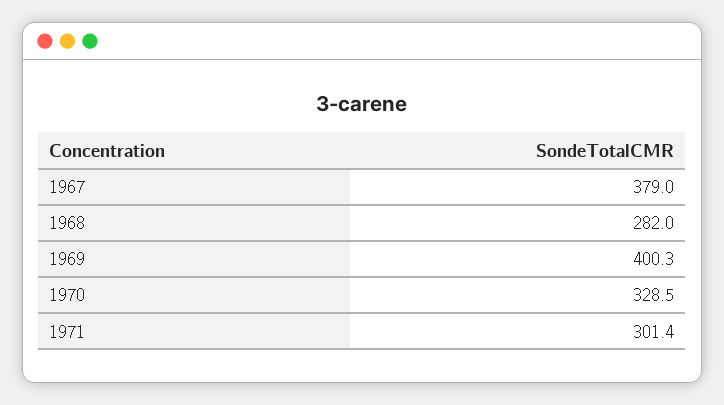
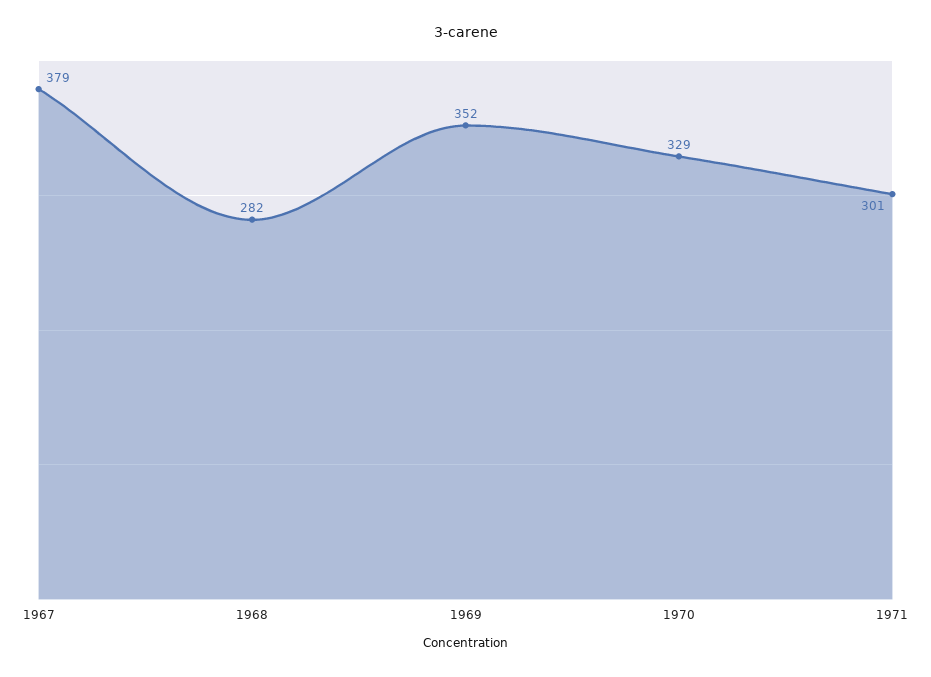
  {
    "1967": 379,
    "1968": 282,
-   "1969": 400.3,
+   "1969": 352,
    "1970": 328.5,
    "1971": 301.4
  }

